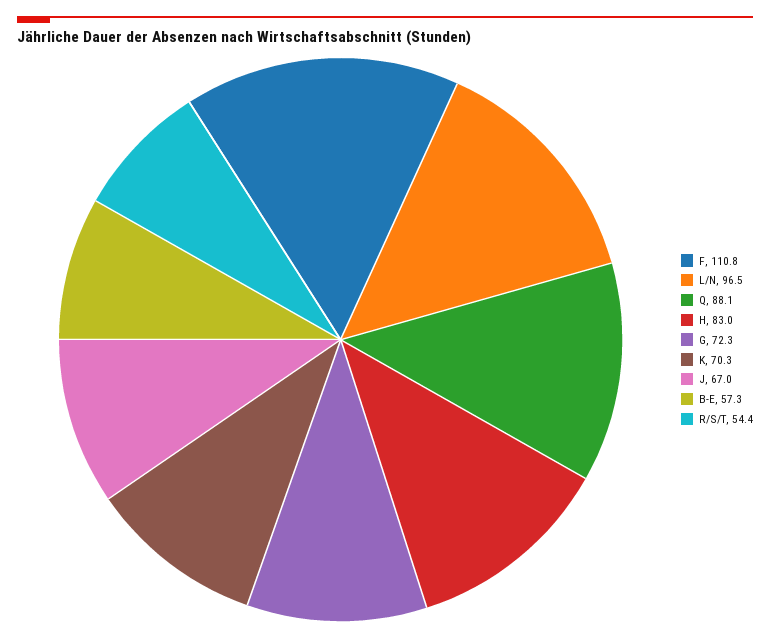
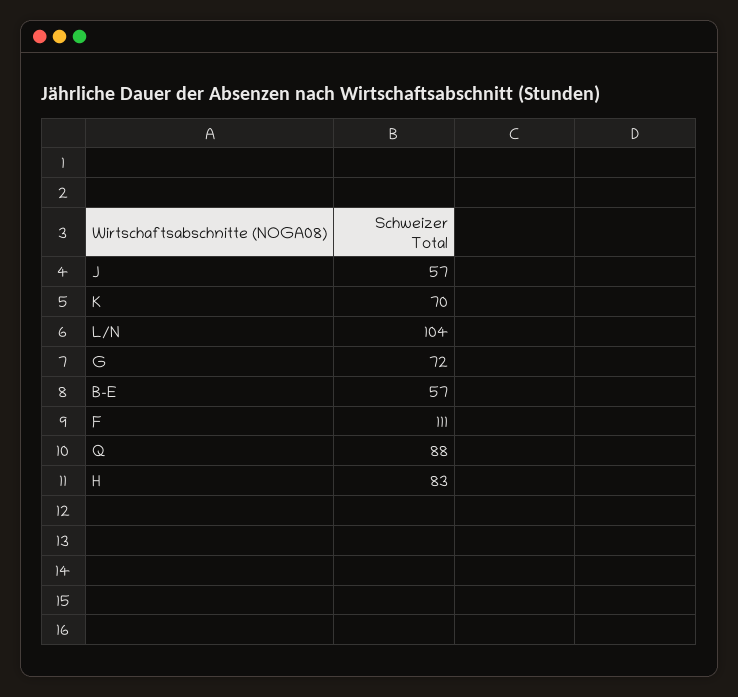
  {
    "F": 110.8,
-   "L/N": 96.5,
+   "L/N": 104,
    "Q": 88.1,
    "H": 83,
    "G": 72.3,
    "K": 70.3,
-   "J": 67,
+   "J": 57,
-   "B-E": 57.3,
+   "B-E": 57.3
-   "R/S/T": 54.4
  }

